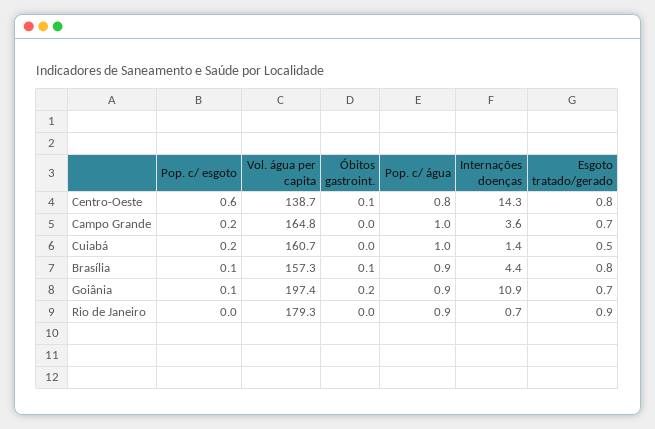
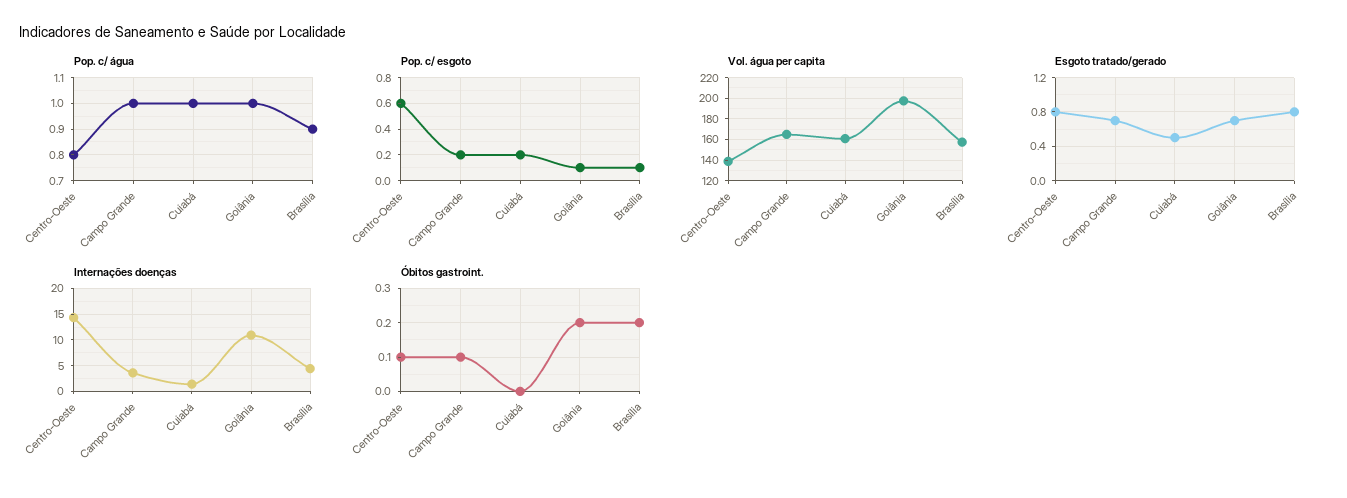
  {
    "Pop. c/ esgoto": {
      "Centro-Oeste": 0.6,
      "Campo Grande": 0.2,
      "Cuiabá": 0.2,
      "Brasília": 0.1,
-     "Goiânia": 0.1,
+     "Goiânia": 0.1
-     "Rio de Janeiro": 0
    },
    "Vol. água per capita": {
      "Centro-Oeste": 138.7,
      "Campo Grande": 164.8,
      "Cuiabá": 160.7,
      "Brasília": 157.3,
-     "Goiânia": 197.4,
+     "Goiânia": 197.4
-     "Rio de Janeiro": 179.3
    },
    "Óbitos gastroint.": {
      "Centro-Oeste": 0.1,
-     "Campo Grande": 0,
+     "Campo Grande": 0.1,
      "Cuiabá": 0,
-     "Brasília": 0.1,
+     "Brasília": 0.2,
-     "Goiânia": 0.2,
+     "Goiânia": 0.2
-     "Rio de Janeiro": 0
    },
    "Pop. c/ água": {
      "Centro-Oeste": 0.8,
      "Campo Grande": 1,
      "Cuiabá": 1,
      "Brasília": 0.9,
-     "Goiânia": 0.9,
+     "Goiânia": 1
-     "Rio de Janeiro": 0.9
    },
    "Internações doenças": {
      "Centro-Oeste": 14.3,
      "Campo Grande": 3.6,
      "Cuiabá": 1.4,
      "Brasília": 4.4,
-     "Goiânia": 10.9,
+     "Goiânia": 10.9
-     "Rio de Janeiro": 0.7
    },
    "Esgoto tratado/gerado": {
      "Centro-Oeste": 0.8,
      "Campo Grande": 0.7,
      "Cuiabá": 0.5,
      "Brasília": 0.8,
-     "Goiânia": 0.7,
+     "Goiânia": 0.7
-     "Rio de Janeiro": 0.9
    }
  }

